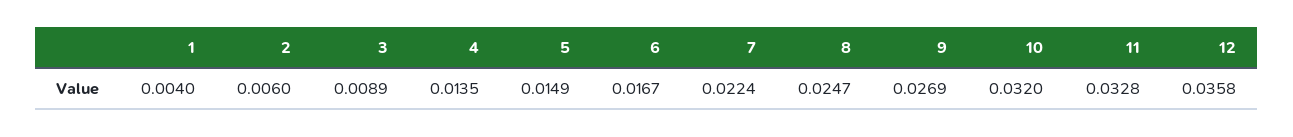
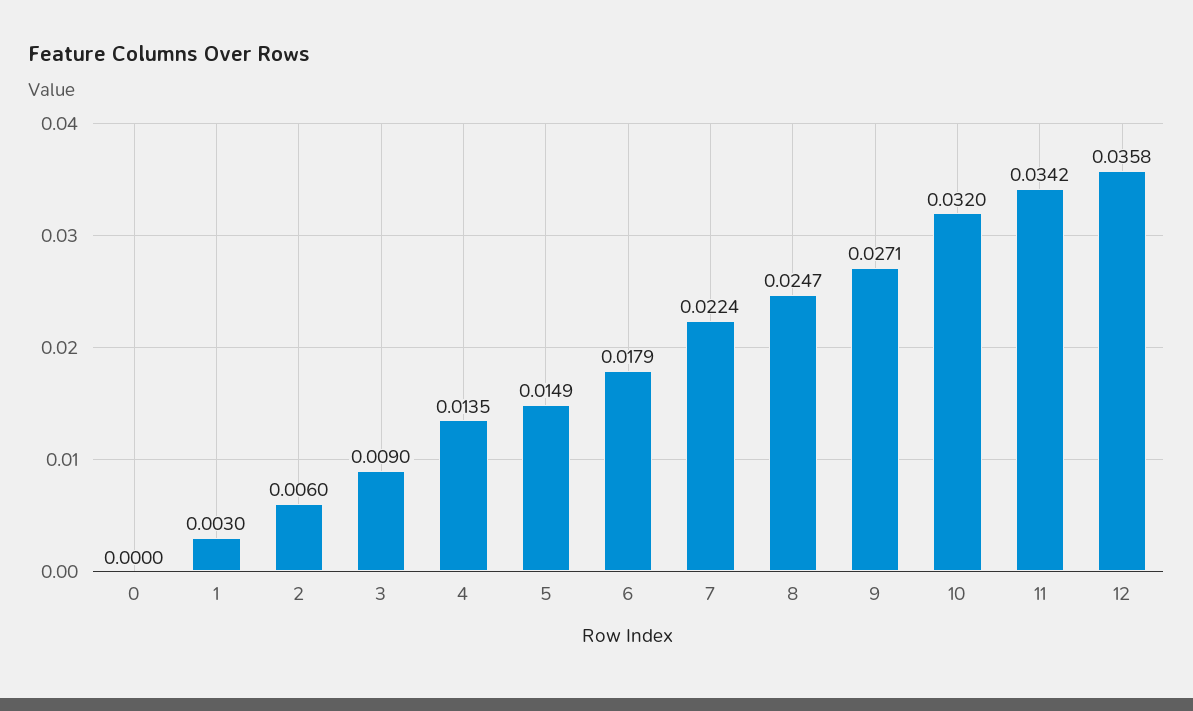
  {
-   "1": 0.004,
+   "1": 0.003,
    "2": 0.006,
-   "3": 0.0089,
+   "3": 0.009,
    "4": 0.0135,
    "5": 0.0149,
-   "6": 0.0167,
+   "6": 0.0179,
    "7": 0.0224,
    "8": 0.0247,
-   "9": 0.0269,
+   "9": 0.0271,
    "10": 0.032,
-   "11": 0.0328,
+   "11": 0.0342,
-   "12": 0.0358
+   "12": 0.0358,
+   "0": 0
  }

